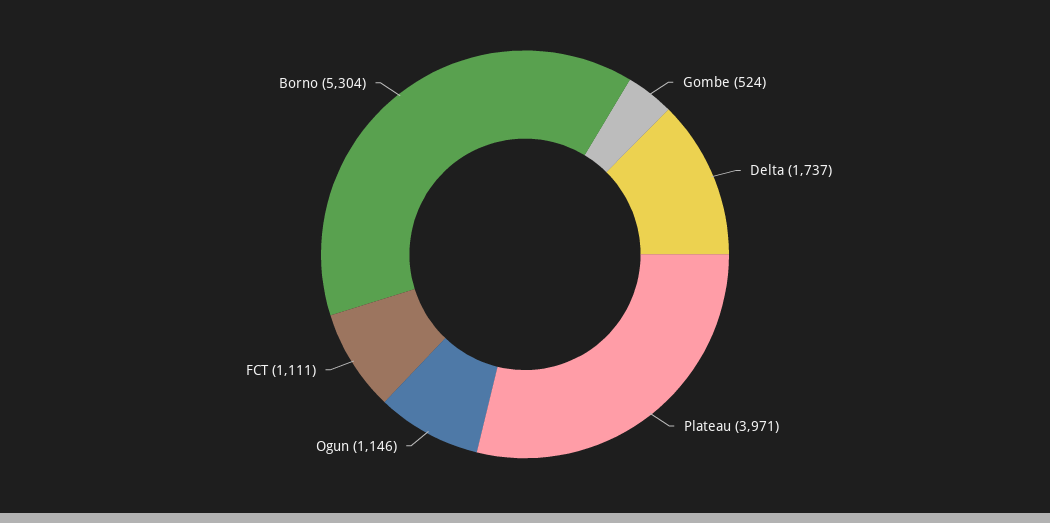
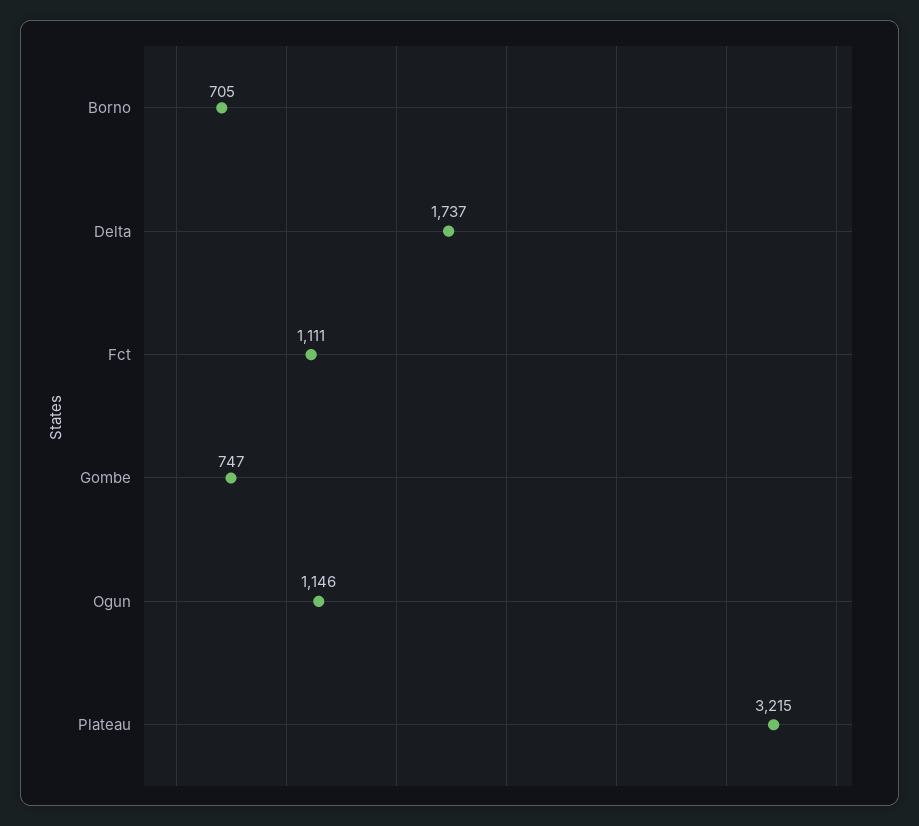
  {
-   "Gombe": 524,
+   "Gombe": 747,
    "Delta": 1737,
-   "Plateau": 3971,
+   "Plateau": 3215,
    "Ogun": 1146,
    "FCT": 1111,
-   "Borno": 5304
+   "Borno": 705
  }

